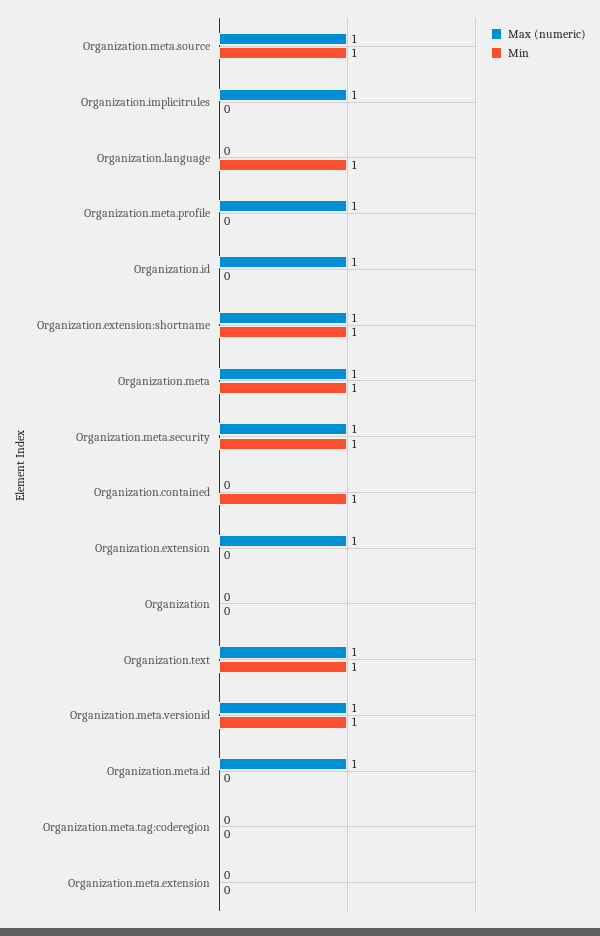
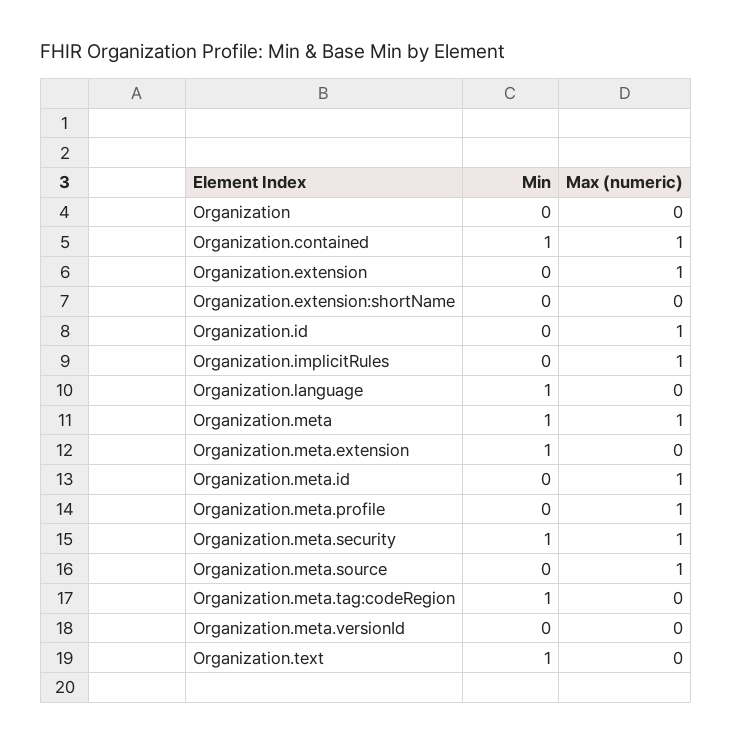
  {
    "Max (numeric)": {
      "Organization.meta.source": 1,
      "Organization.implicitrules": 1,
      "Organization.language": 0,
      "Organization.meta.profile": 1,
      "Organization.id": 1,
-     "Organization.extension:shortname": 1,
+     "Organization.extension:shortname": 0,
      "Organization.meta": 1,
      "Organization.meta.security": 1,
-     "Organization.contained": 0,
+     "Organization.contained": 1,
      "Organization.extension": 1,
      "Organization": 0,
-     "Organization.text": 1,
+     "Organization.text": 0,
-     "Organization.meta.versionid": 1,
+     "Organization.meta.versionid": 0,
      "Organization.meta.id": 1,
      "Organization.meta.tag:coderegion": 0,
      "Organization.meta.extension": 0
    },
    "Min": {
-     "Organization.meta.source": 1,
+     "Organization.meta.source": 0,
      "Organization.implicitrules": 0,
      "Organization.language": 1,
      "Organization.meta.profile": 0,
      "Organization.id": 0,
-     "Organization.extension:shortname": 1,
+     "Organization.extension:shortname": 0,
      "Organization.meta": 1,
      "Organization.meta.security": 1,
      "Organization.contained": 1,
      "Organization.extension": 0,
      "Organization": 0,
      "Organization.text": 1,
-     "Organization.meta.versionid": 1,
+     "Organization.meta.versionid": 0,
      "Organization.meta.id": 0,
-     "Organization.meta.tag:coderegion": 0,
+     "Organization.meta.tag:coderegion": 1,
-     "Organization.meta.extension": 0
+     "Organization.meta.extension": 1
    }
  }

